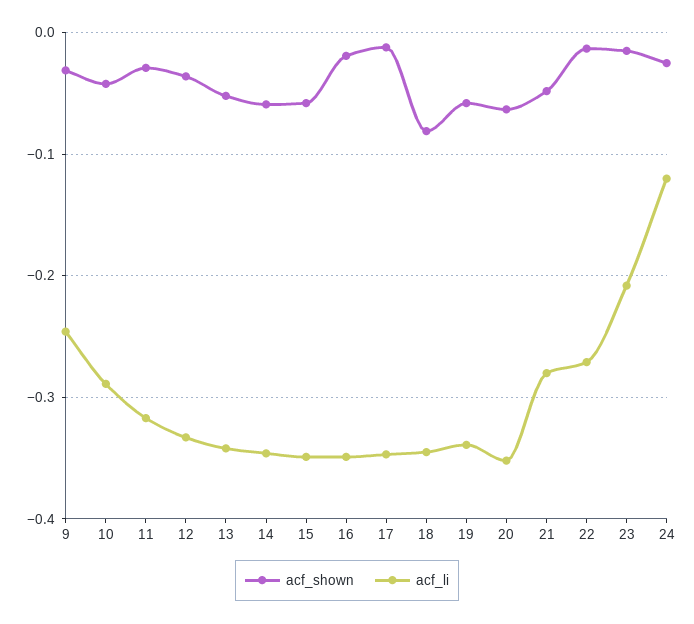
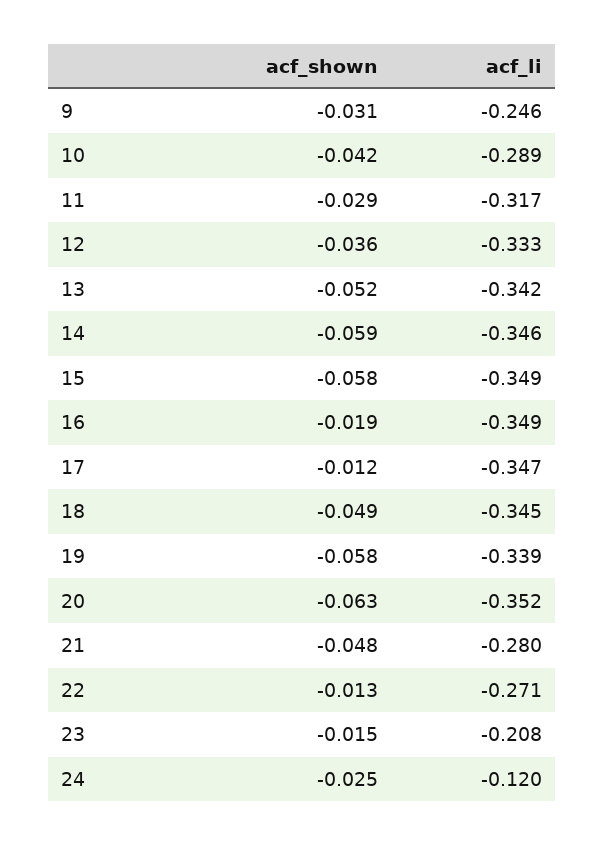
  {
    "acf_shown": {
      "9": -0.031,
      "10": -0.042,
      "11": -0.029,
      "12": -0.036,
      "13": -0.052,
      "14": -0.059,
      "15": -0.058,
      "16": -0.019,
      "17": -0.012,
-     "18": -0.08,
+     "18": -0.049,
      "19": -0.058,
      "20": -0.063,
      "21": -0.048,
      "22": -0.013,
      "23": -0.015,
      "24": -0.025
    },
    "acf_li": {
      "9": -0.246,
      "10": -0.289,
      "11": -0.317,
      "12": -0.333,
      "13": -0.342,
      "14": -0.346,
      "15": -0.349,
      "16": -0.349,
      "17": -0.347,
      "18": -0.345,
      "19": -0.339,
      "20": -0.352,
      "21": -0.28,
      "22": -0.271,
      "23": -0.208,
      "24": -0.12
    }
  }

